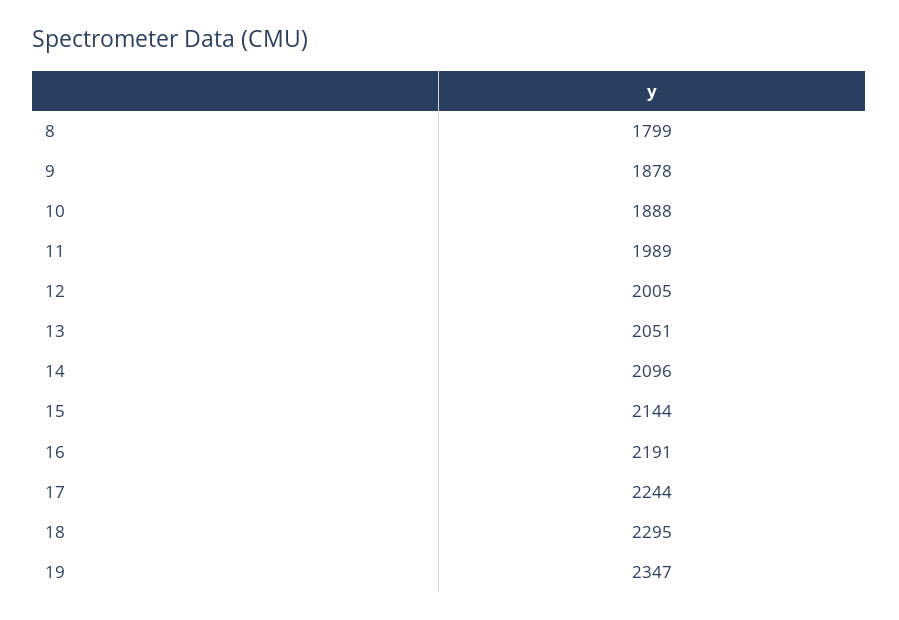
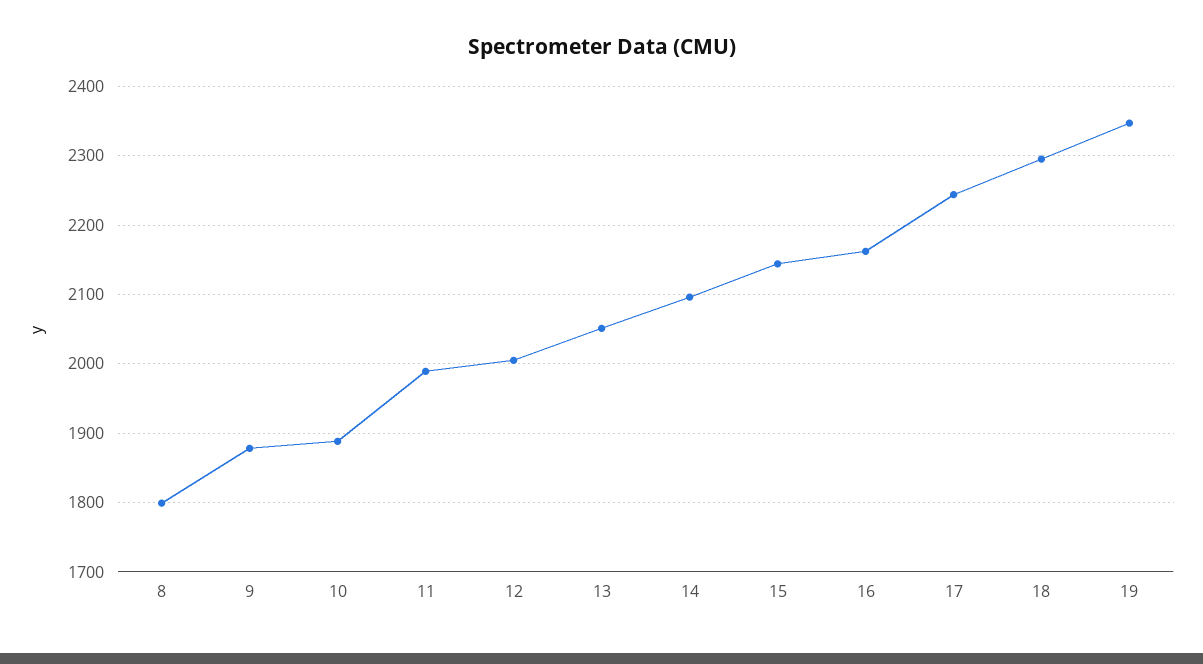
  {
    "8": 1799,
    "9": 1878,
    "10": 1888,
    "11": 1989,
    "12": 2005,
    "13": 2051,
    "14": 2096,
    "15": 2144,
-   "16": 2191,
+   "16": 2160,
    "17": 2244,
    "18": 2295,
    "19": 2347
  }

